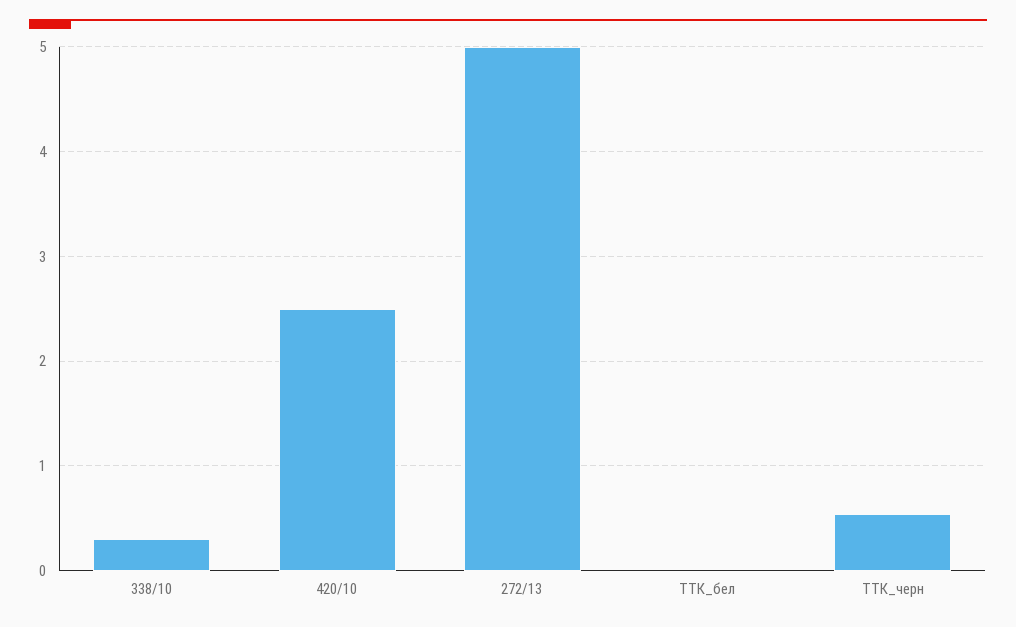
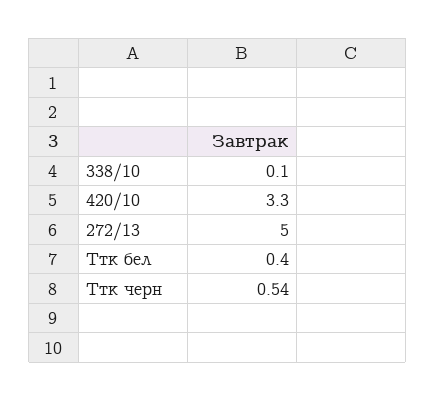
  {
-   "338/10": 0.3,
+   "338/10": 0.1,
-   "420/10": 2.5,
+   "420/10": 3.3,
    "272/13": 5,
-   "ТТК_бел": 0,
+   "ТТК_бел": 0.4,
    "ТТК_черн": 0.54
  }

